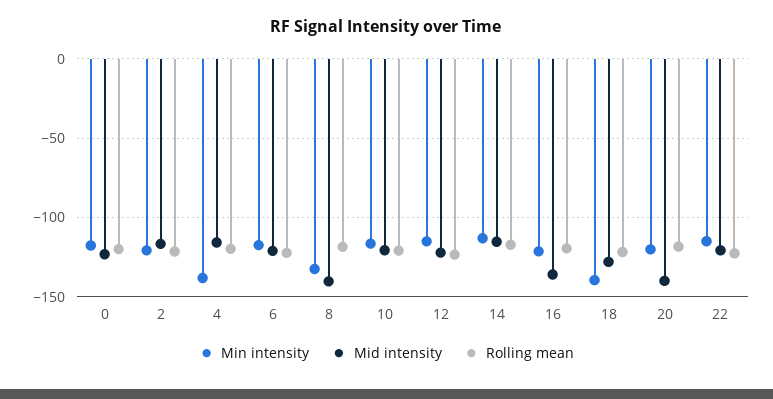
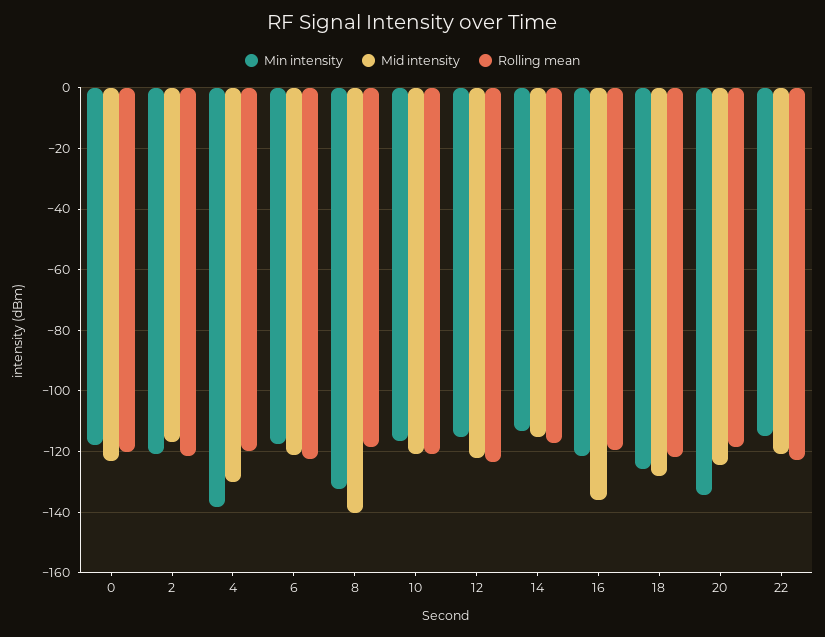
  {
    "Min intensity": {
      "0": -118,
      "2": -120,
      "4": -138,
      "6": -118,
      "8": -132,
      "10": -116,
      "12": -116,
      "14": -114,
      "16": -122,
-     "18": -140,
+     "18": -126,
-     "20": -120,
+     "20": -134,
      "22": -116
    },
    "Mid intensity": {
      "0": -124,
      "2": -116,
-     "4": -115,
+     "4": -130,
      "6": -122,
      "8": -140,
      "10": -120,
      "12": -122,
      "14": -116,
      "16": -136,
      "18": -128,
-     "20": -140,
+     "20": -124,
      "22": -120
    },
    "Rolling mean": {
      "0": -120,
      "2": -122,
      "4": -120,
      "6": -122,
      "8": -118,
      "10": -120,
      "12": -124,
      "14": -118,
      "16": -120,
      "18": -122,
      "20": -118,
      "22": -122
    }
  }

